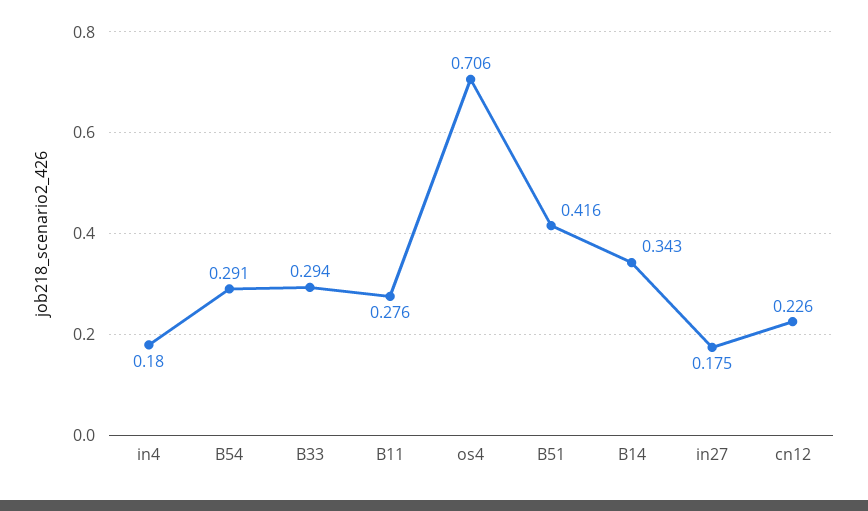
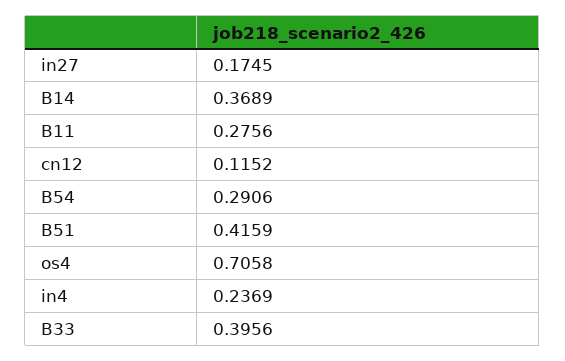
  {
-   "in4": 0.18,
+   "in4": 0.2369,
    "B54": 0.2906,
-   "B33": 0.294,
+   "B33": 0.3956,
    "B11": 0.2756,
    "os4": 0.7058,
    "B51": 0.4159,
-   "B14": 0.343,
+   "B14": 0.3689,
    "in27": 0.1745,
-   "cn12": 0.226
+   "cn12": 0.1152
  }

